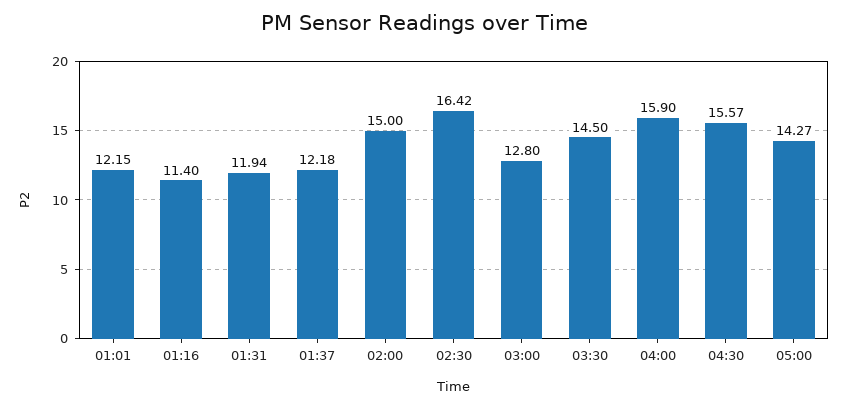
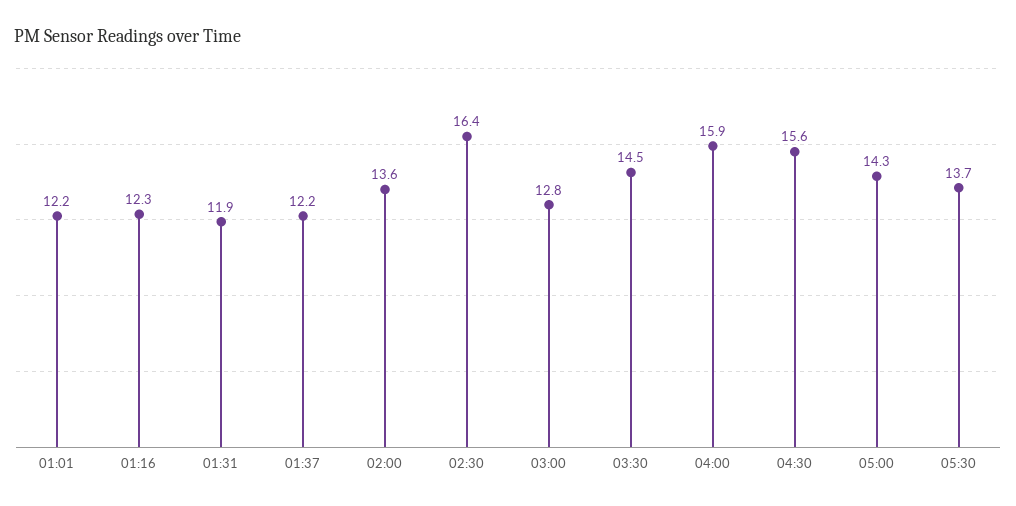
  {
    "01:01": 12.15,
-   "01:16": 11.4,
+   "01:16": 12.3,
    "01:31": 11.94,
    "01:37": 12.18,
-   "02:00": 15,
+   "02:00": 13.6,
    "02:30": 16.42,
    "03:00": 12.8,
    "03:30": 14.5,
    "04:00": 15.9,
    "04:30": 15.57,
-   "05:00": 14.27
+   "05:00": 14.27,
+   "05:30": 13.7
  }

